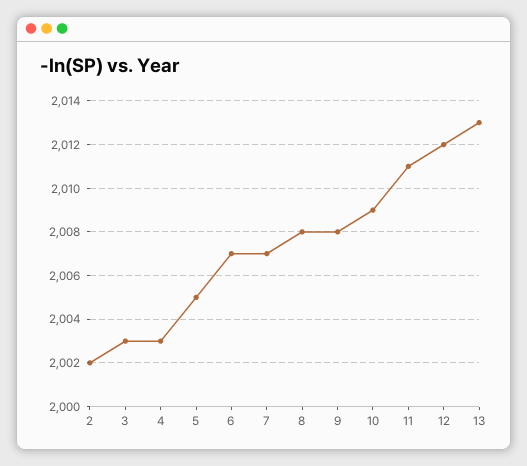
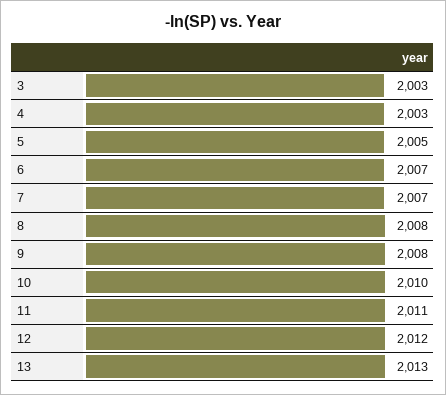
  {
-   "2": 2002,
    "3": 2003,
    "4": 2003,
    "5": 2005,
    "6": 2007,
    "7": 2007,
    "8": 2008,
    "9": 2008,
-   "10": 2009,
+   "10": 2010,
    "11": 2011,
    "12": 2012,
    "13": 2013
  }

